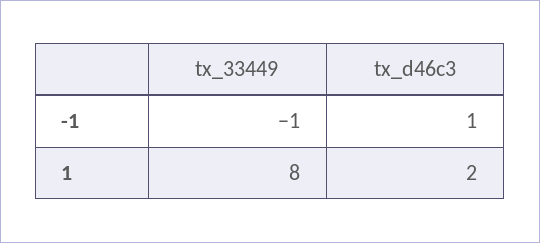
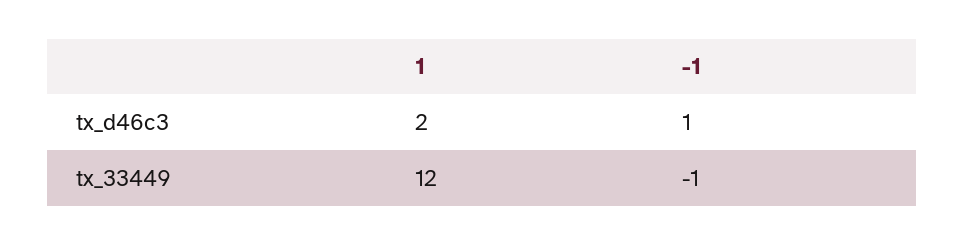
  {
    "tx_33449": {
      "-1": -1,
-     "1": 8
+     "1": 12
    },
    "tx_d46c3": {
      "-1": 1,
      "1": 2
    }
  }

